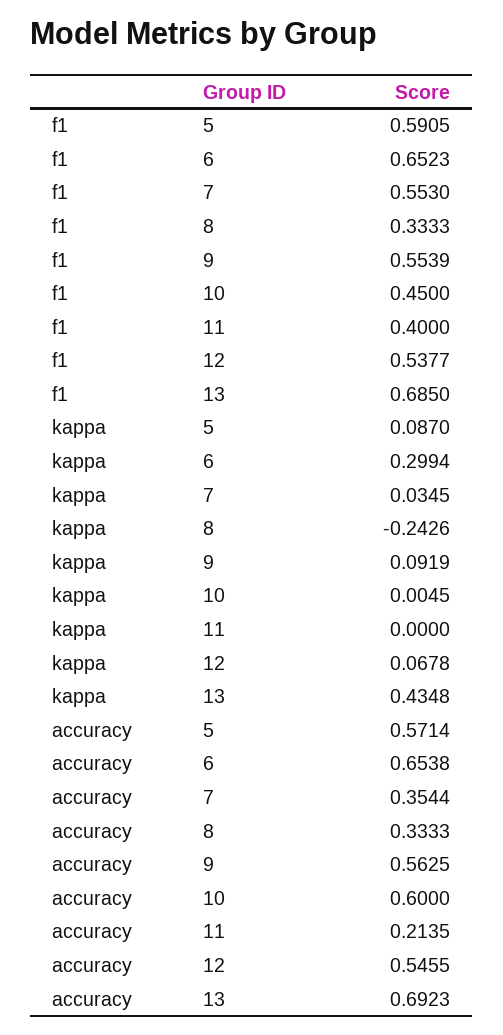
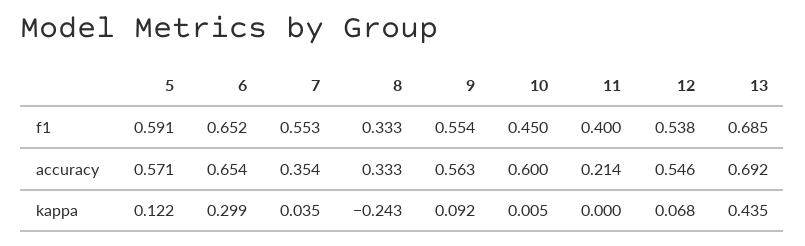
  {
    "f1": {
      "5": 0.5905,
      "6": 0.6523,
      "7": 0.553,
      "8": 0.3333,
      "9": 0.5539,
      "10": 0.45,
      "11": 0.4,
      "12": 0.5377,
      "13": 0.685
    },
    "kappa": {
-     "5": 0.087,
+     "5": 0.122,
      "6": 0.2994,
      "7": 0.0345,
      "8": -0.2426,
      "9": 0.0919,
      "10": 0.0045,
      "11": 0,
      "12": 0.0678,
      "13": 0.4348
    },
    "accuracy": {
      "5": 0.5714,
      "6": 0.6538,
      "7": 0.3544,
      "8": 0.3333,
      "9": 0.5625,
      "10": 0.6,
      "11": 0.2135,
      "12": 0.5455,
      "13": 0.6923
    }
  }

